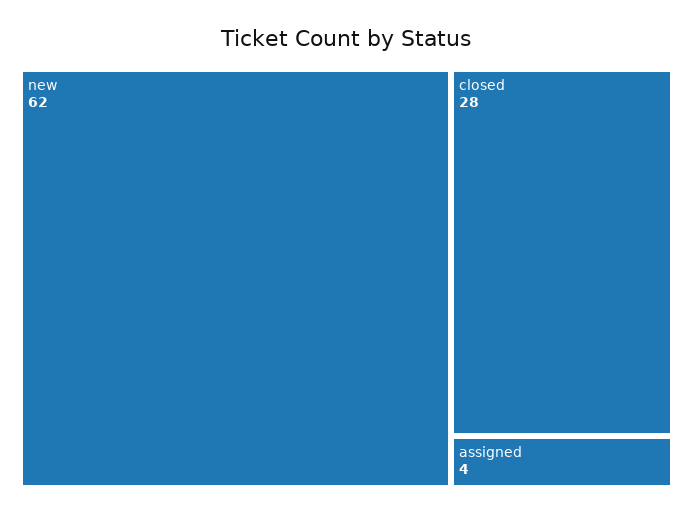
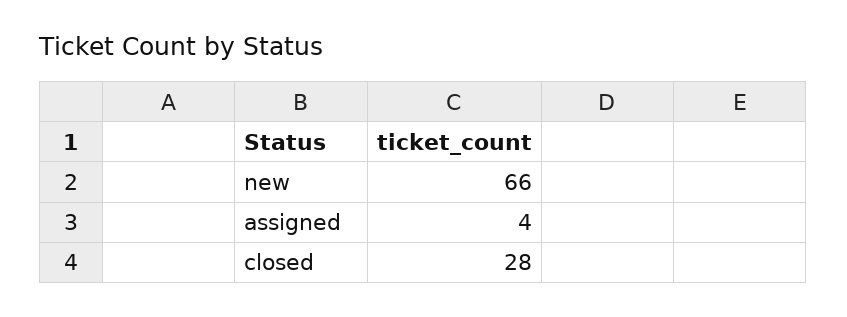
  {
-   "new": 62,
+   "new": 66,
    "closed": 28,
    "assigned": 4
  }

